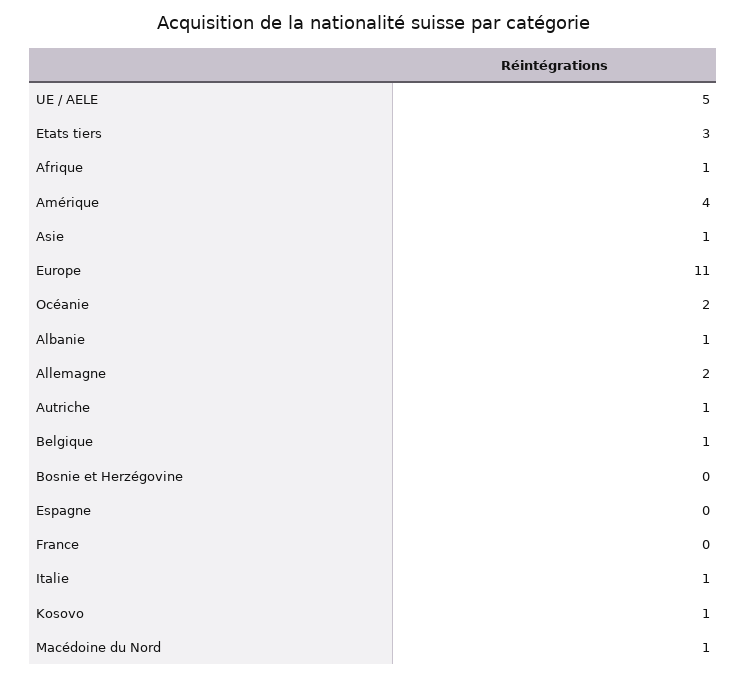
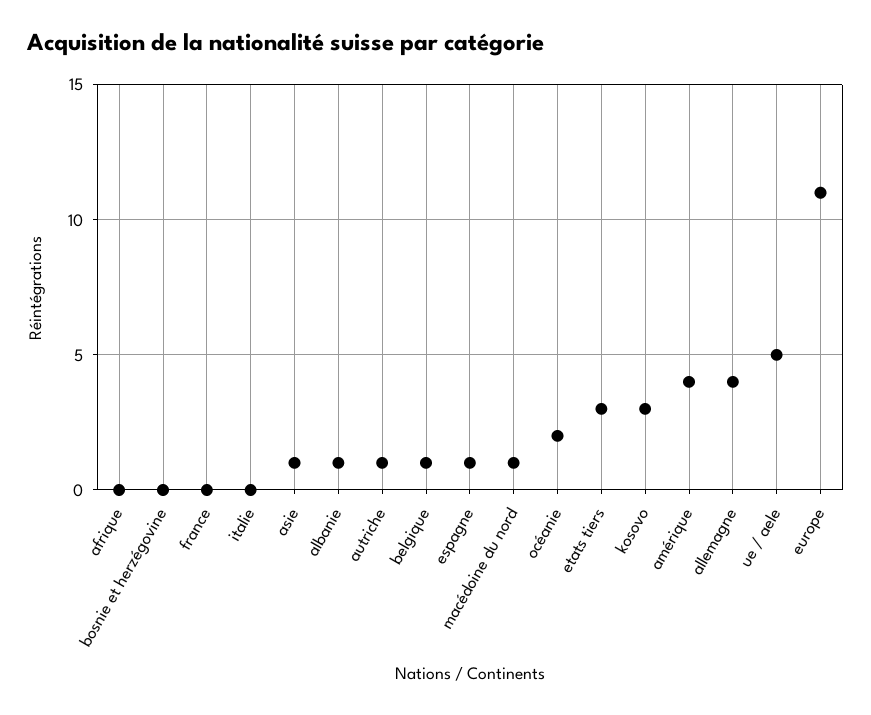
  {
    "UE / AELE": 5,
    "Etats tiers": 3,
-   "Afrique": 1,
+   "Afrique": 0,
    "Amérique": 4,
    "Asie": 1,
    "Europe": 11,
    "Océanie": 2,
    "Albanie": 1,
-   "Allemagne": 2,
+   "Allemagne": 4,
    "Autriche": 1,
    "Belgique": 1,
    "Bosnie et Herzégovine": 0,
-   "Espagne": 0,
+   "Espagne": 1,
    "France": 0,
-   "Italie": 1,
+   "Italie": 0,
-   "Kosovo": 1,
+   "Kosovo": 3,
    "Macédoine du Nord": 1
  }

